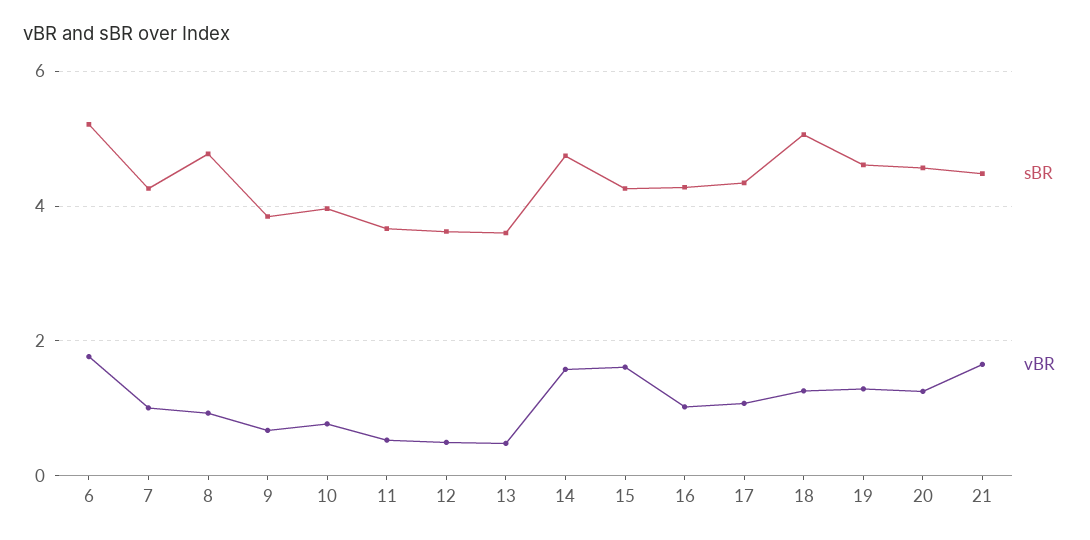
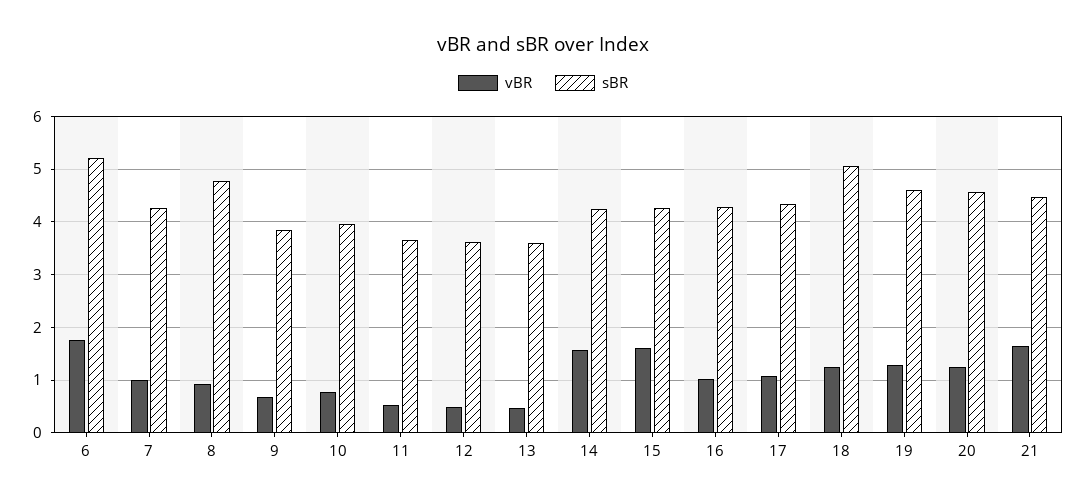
  {
    "sBR": {
      "6": 5.2,
      "7": 4.2,
      "8": 4.8,
      "9": 3.8,
      "10": 4,
      "11": 3.6,
      "12": 3.6,
      "13": 3.6,
-     "14": 4.8,
+     "14": 4.2,
      "15": 4.2,
      "16": 4.2,
      "17": 4.4,
      "18": 5,
      "19": 4.6,
      "20": 4.6,
      "21": 4.4
    },
    "vBR": {
      "6": 1.8,
      "7": 1,
      "8": 1,
      "9": 0.6,
      "10": 0.8,
      "11": 0.6,
      "12": 0.4,
      "13": 0.4,
      "14": 1.6,
      "15": 1.6,
      "16": 1,
      "17": 1,
      "18": 1.2,
      "19": 1.2,
      "20": 1.2,
      "21": 1.6
    }
  }

